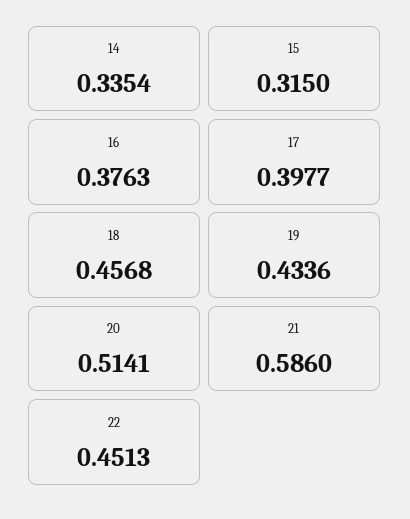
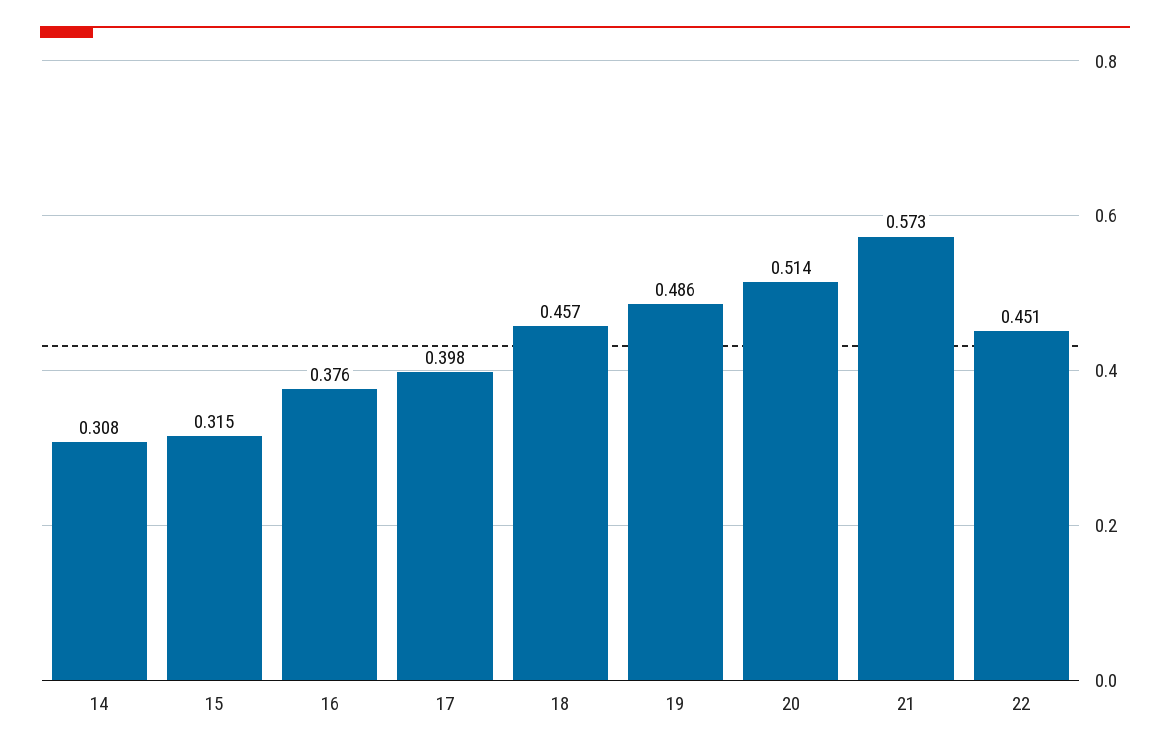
  {
-   "14": 0.3354,
+   "14": 0.308,
    "15": 0.315,
    "16": 0.3763,
    "17": 0.3977,
    "18": 0.4568,
-   "19": 0.4336,
+   "19": 0.486,
    "20": 0.5141,
-   "21": 0.586,
+   "21": 0.573,
    "22": 0.4513
  }

